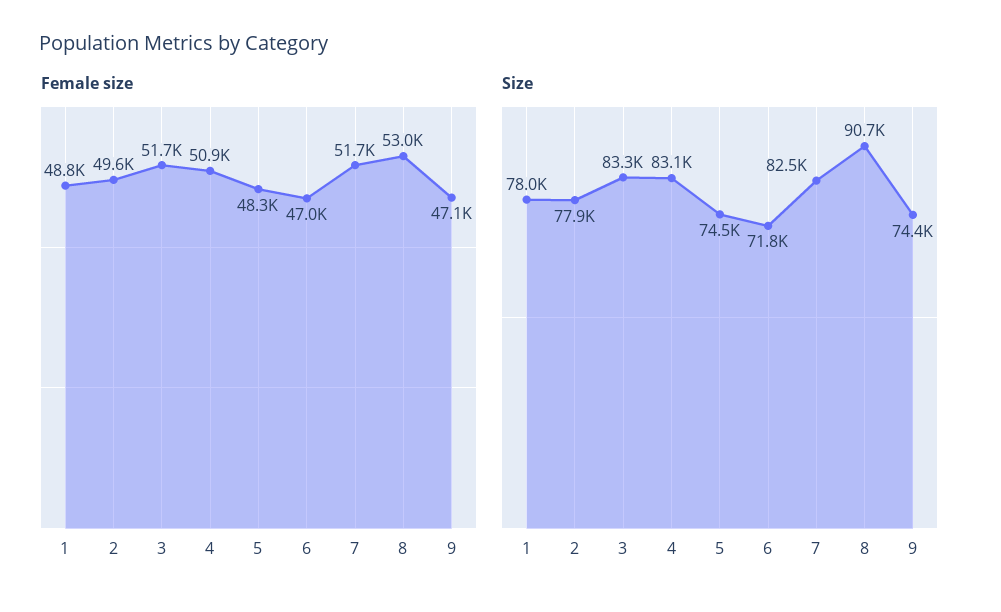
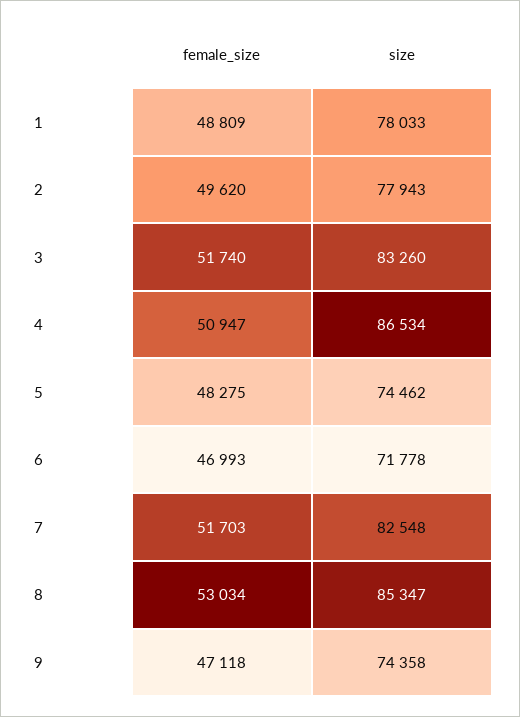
  {
    "Female size": {
      "1": 48809,
      "2": 49620,
      "3": 51740,
      "4": 50947,
      "5": 48275,
      "6": 46993,
      "7": 51703,
      "8": 53034,
      "9": 47118
    },
    "Size": {
      "1": 78033,
      "2": 77943,
      "3": 83260,
-     "4": 83100,
+     "4": 86534,
      "5": 74462,
      "6": 71778,
      "7": 82548,
-     "8": 90700,
+     "8": 85347,
      "9": 74358
    }
  }

